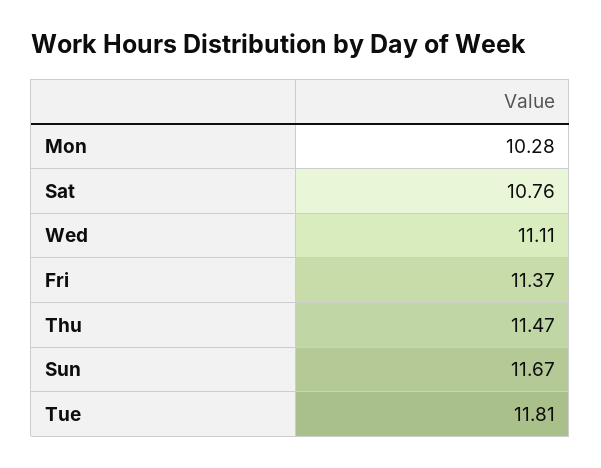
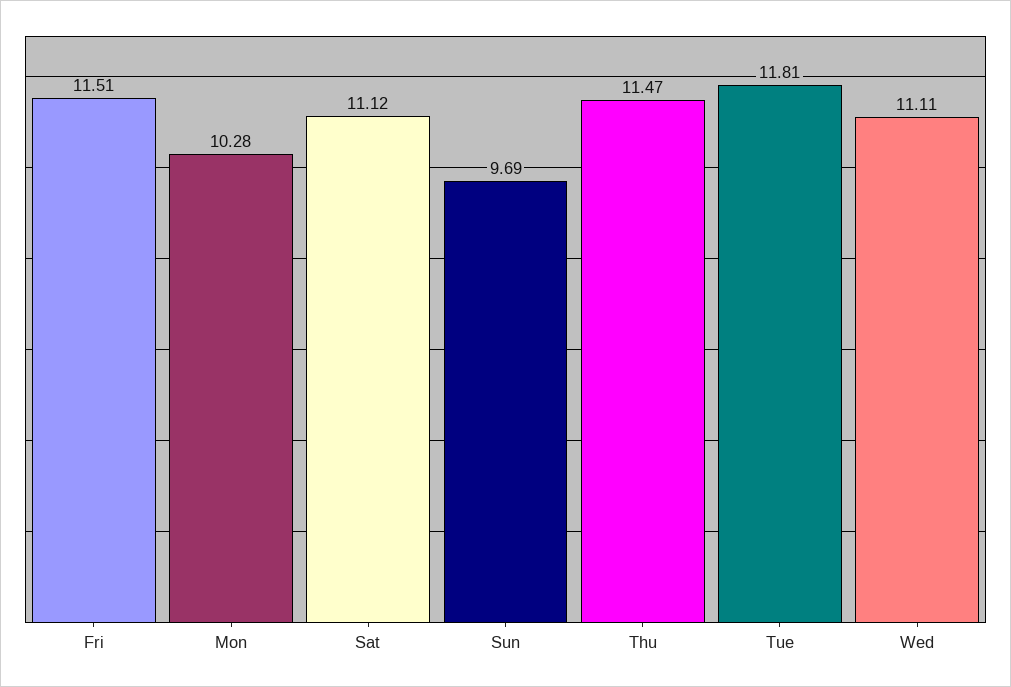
  {
    "Mon": 10.28,
-   "Sat": 10.76,
+   "Sat": 11.12,
    "Wed": 11.11,
-   "Fri": 11.37,
+   "Fri": 11.51,
    "Thu": 11.47,
-   "Sun": 11.67,
+   "Sun": 9.69,
    "Tue": 11.81
  }

